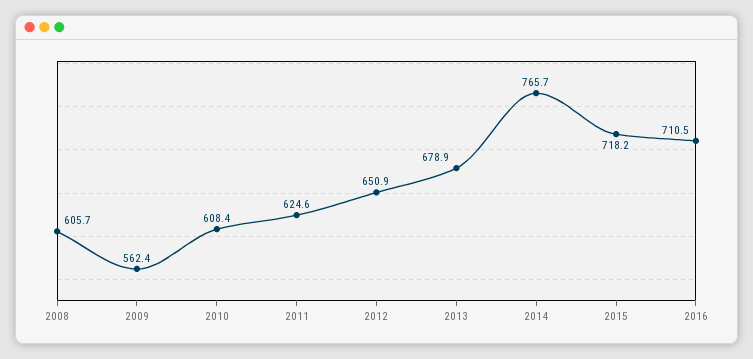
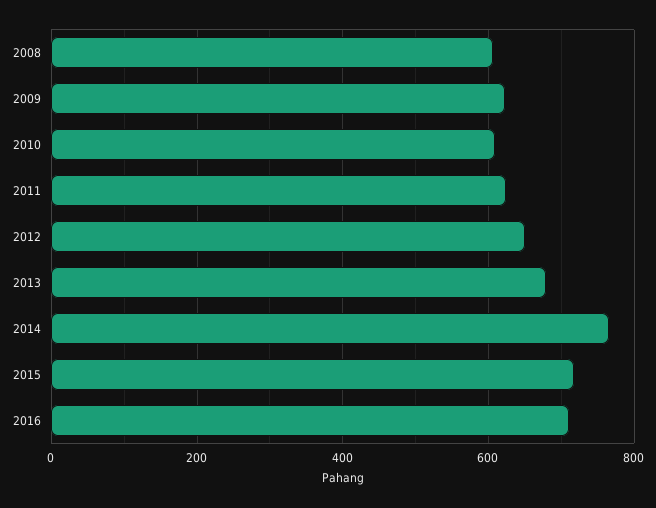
  {
    "2008": 605.7,
-   "2009": 562.4,
+   "2009": 620,
    "2010": 608.4,
    "2011": 624.6,
    "2012": 650.9,
    "2013": 678.9,
    "2014": 765.7,
    "2015": 718.2,
    "2016": 710.5
  }

